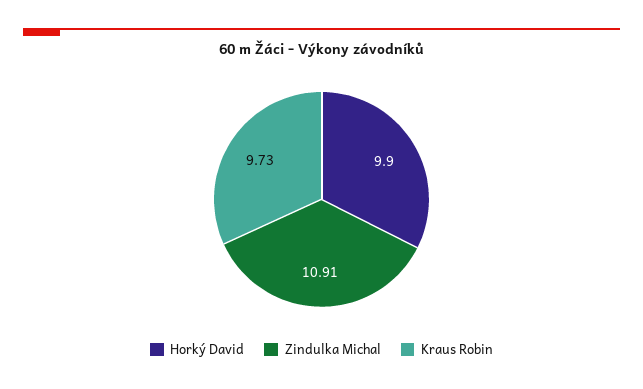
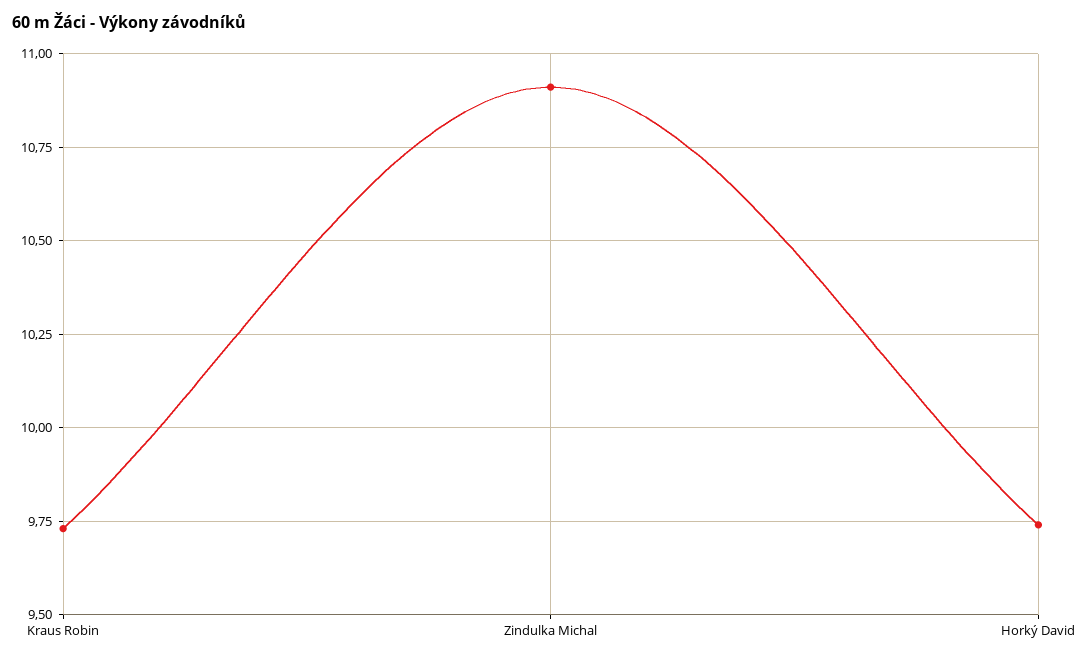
  {
-   "Horký David": 9.9,
+   "Horký David": 9.75,
    "Zindulka Michal": 10.91,
    "Kraus Robin": 9.73
  }

